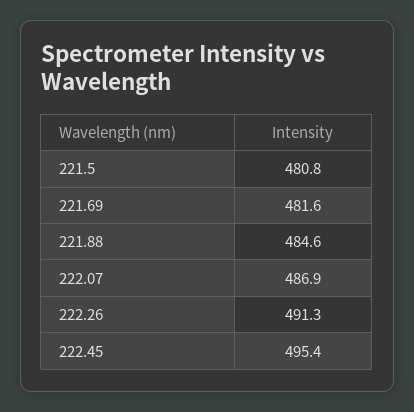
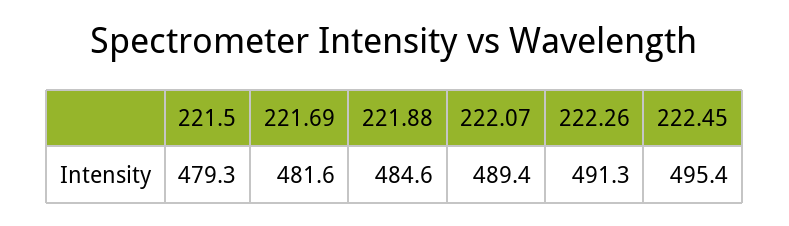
  {
-   "221.5": 480.8,
+   "221.5": 479.3,
    "221.69": 481.6,
    "221.88": 484.6,
-   "222.07": 486.9,
+   "222.07": 489.4,
    "222.26": 491.3,
    "222.45": 495.4
  }

